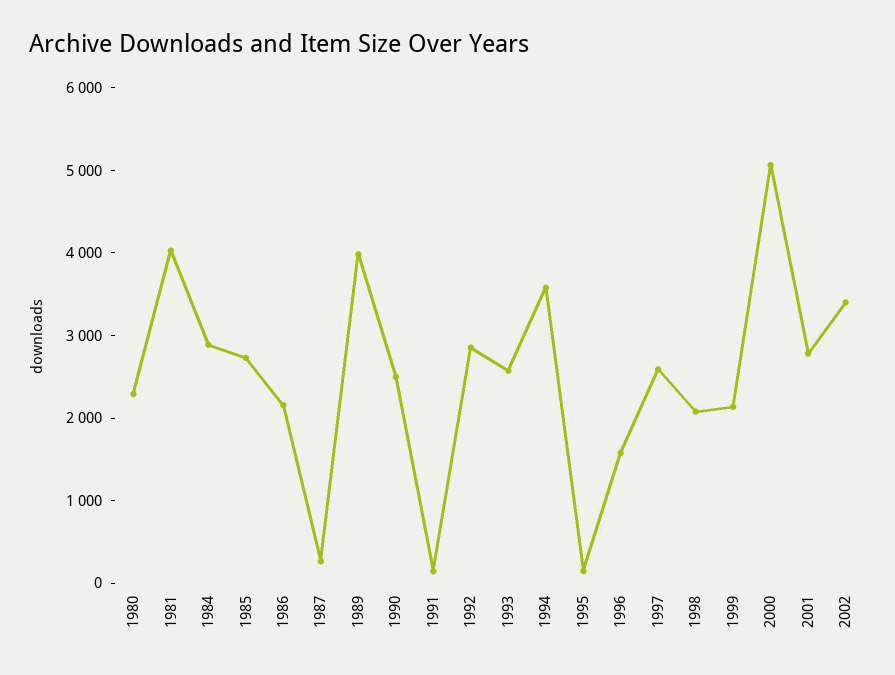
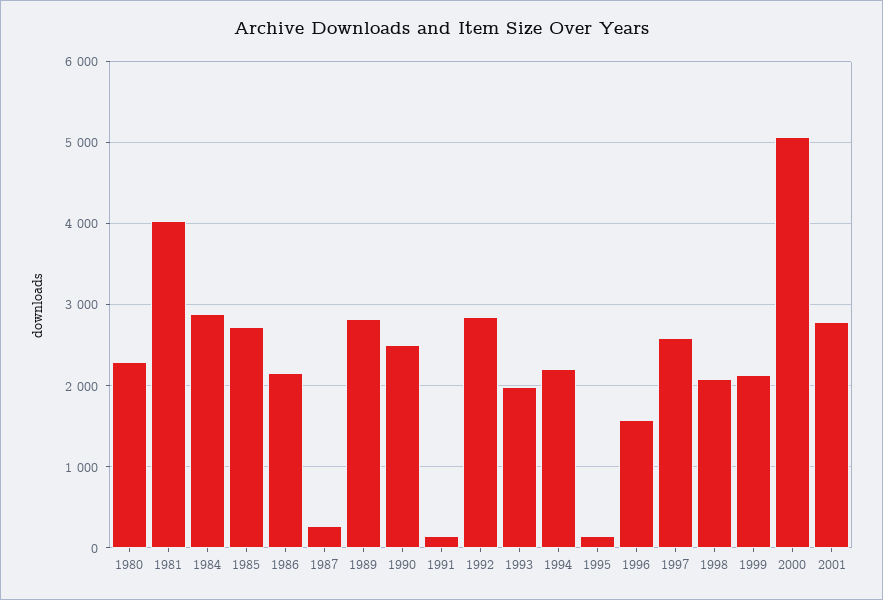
  {
    "1980": 2300,
    "1981": 4000,
    "1984": 2900,
    "1985": 2700,
    "1986": 2200,
    "1987": 300,
-   "1989": 4000,
+   "1989": 2800,
    "1990": 2500,
    "1991": 100,
    "1992": 2900,
-   "1993": 2600,
+   "1993": 2000,
-   "1994": 3600,
+   "1994": 2200,
    "1995": 100,
    "1996": 1600,
    "1997": 2600,
    "1998": 2100,
    "1999": 2100,
    "2000": 5100,
-   "2001": 2800,
+   "2001": 2800
-   "2002": 3400
  }

